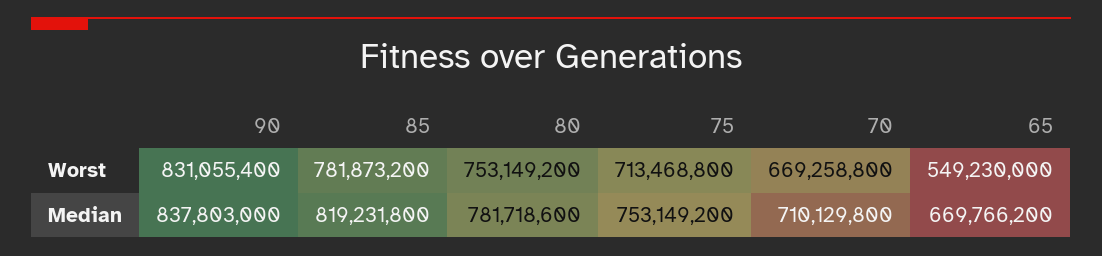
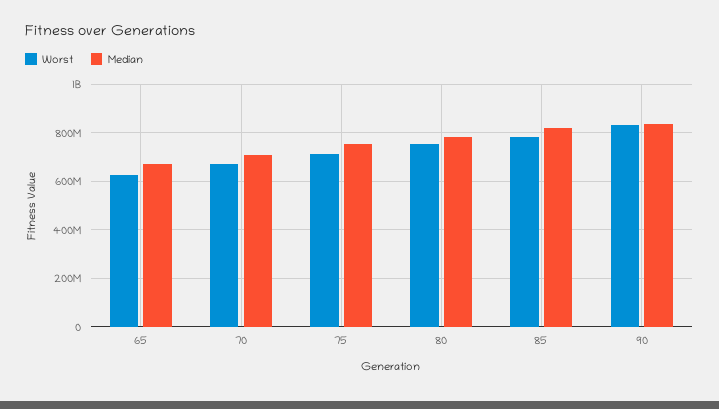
  {
    "Worst": {
      "90": 831055400,
      "85": 781873200,
      "80": 753149200,
      "75": 713468800,
      "70": 669258800,
-     "65": 549230000
+     "65": 625000000
    },
    "Median": {
      "90": 837803000,
      "85": 819231800,
      "80": 781718600,
      "75": 753149200,
      "70": 710129800,
      "65": 669766200
    }
  }

